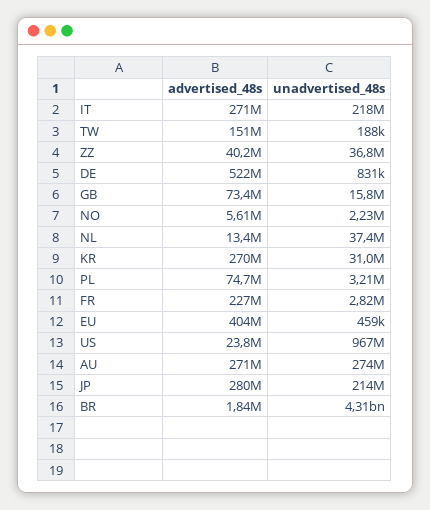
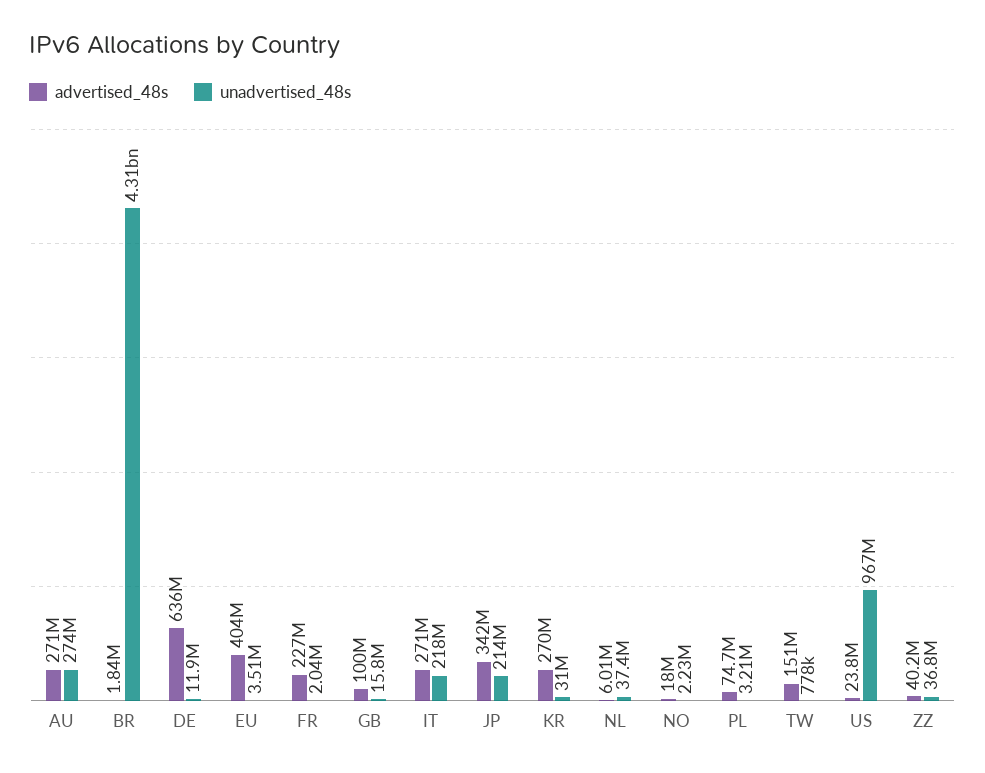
  {
    "advertised_48s": {
      "IT": 271000000,
      "TW": 151000000,
      "ZZ": 40200000,
-     "DE": 522000000,
+     "DE": 636000000,
-     "GB": 73400000,
+     "GB": 100000000,
-     "NO": 5610000,
+     "NO": 18000000,
-     "NL": 13400000,
+     "NL": 6010000,
      "KR": 270000000,
      "PL": 74700000,
      "FR": 227000000,
      "EU": 404000000,
      "US": 23800000,
      "AU": 271000000,
-     "JP": 280000000,
+     "JP": 342000000,
      "BR": 1840000
    },
    "unadvertised_48s": {
      "IT": 218000000,
-     "TW": 188000,
+     "TW": 778000,
      "ZZ": 36800000,
-     "DE": 831000,
+     "DE": 11900000,
      "GB": 15800000,
      "NO": 2230000,
      "NL": 37400000,
      "KR": 31000000,
      "PL": 3210000,
-     "FR": 2820000,
+     "FR": 2040000,
-     "EU": 459000,
+     "EU": 3510000,
      "US": 967000000,
      "AU": 274000000,
      "JP": 214000000,
      "BR": 4310000000
    }
  }

